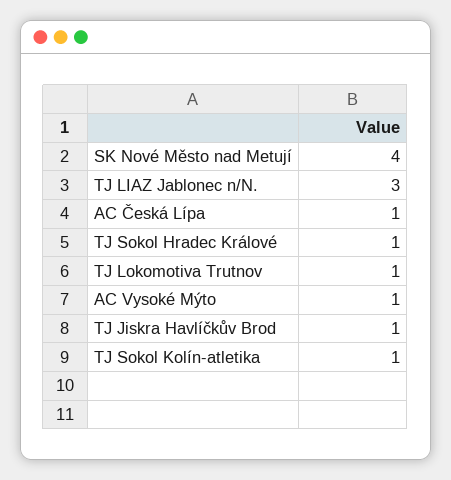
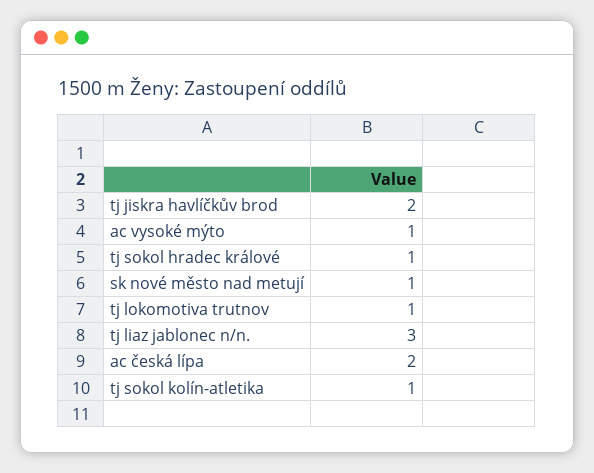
  {
-   "SK Nové Město nad Metují": 4,
+   "SK Nové Město nad Metují": 1,
    "TJ LIAZ Jablonec n/N.": 3,
-   "AC Česká Lípa": 1,
+   "AC Česká Lípa": 2,
    "TJ Sokol Hradec Králové": 1,
    "TJ Lokomotiva Trutnov": 1,
    "AC Vysoké Mýto": 1,
-   "TJ Jiskra Havlíčkův Brod": 1,
+   "TJ Jiskra Havlíčkův Brod": 2,
    "TJ Sokol Kolín-atletika": 1
  }

